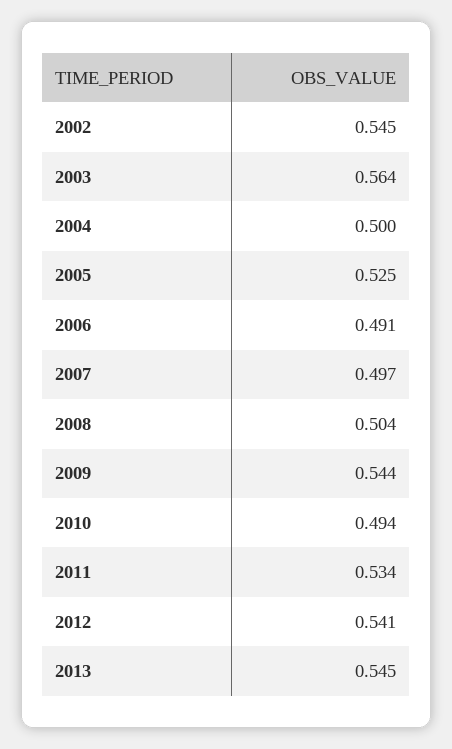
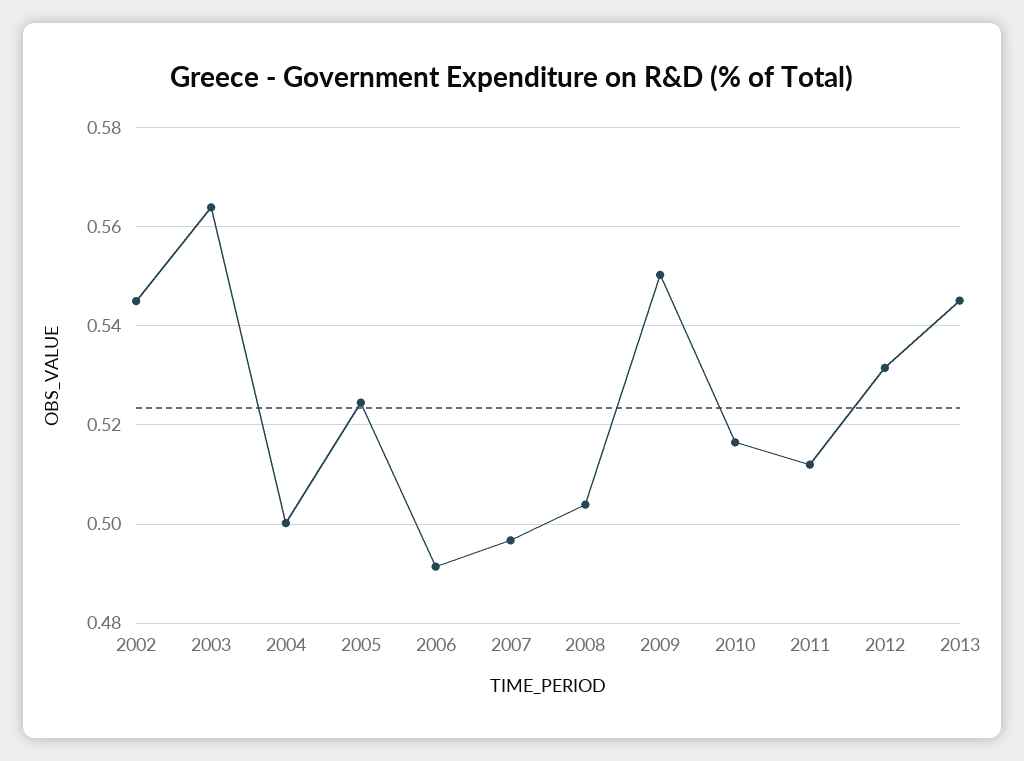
  {
    "2002": 0.545,
    "2003": 0.564,
    "2004": 0.5,
    "2005": 0.525,
    "2006": 0.491,
    "2007": 0.497,
    "2008": 0.504,
-   "2009": 0.544,
+   "2009": 0.55,
-   "2010": 0.494,
+   "2010": 0.516,
-   "2011": 0.534,
+   "2011": 0.512,
-   "2012": 0.541,
+   "2012": 0.532,
    "2013": 0.545
  }

